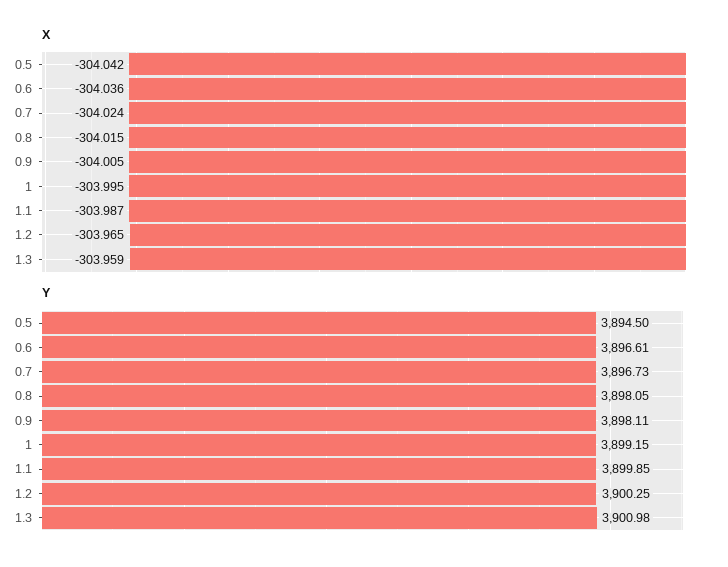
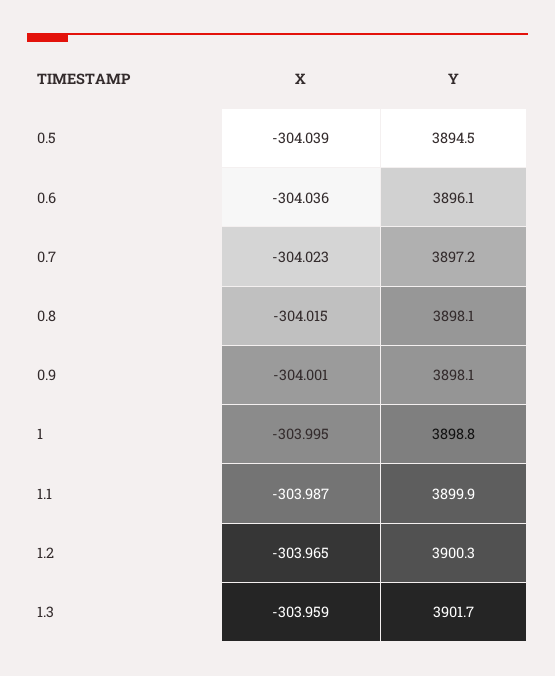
  {
    "X": {
-     "0.5": -304.042,
+     "0.5": -304.039,
      "0.6": -304.036,
-     "0.7": -304.024,
+     "0.7": -304.023,
      "0.8": -304.015,
-     "0.9": -304.005,
+     "0.9": -304.001,
      "1": -303.995,
      "1.1": -303.987,
      "1.2": -303.965,
      "1.3": -303.959
    },
    "Y": {
      "0.5": 3894.5,
-     "0.6": 3896.61,
+     "0.6": 3896.1,
-     "0.7": 3896.73,
+     "0.7": 3897.2,
      "0.8": 3898.05,
      "0.9": 3898.11,
-     "1": 3899.15,
+     "1": 3898.8,
      "1.1": 3899.85,
      "1.2": 3900.25,
-     "1.3": 3900.98
+     "1.3": 3901.7
    }
  }

